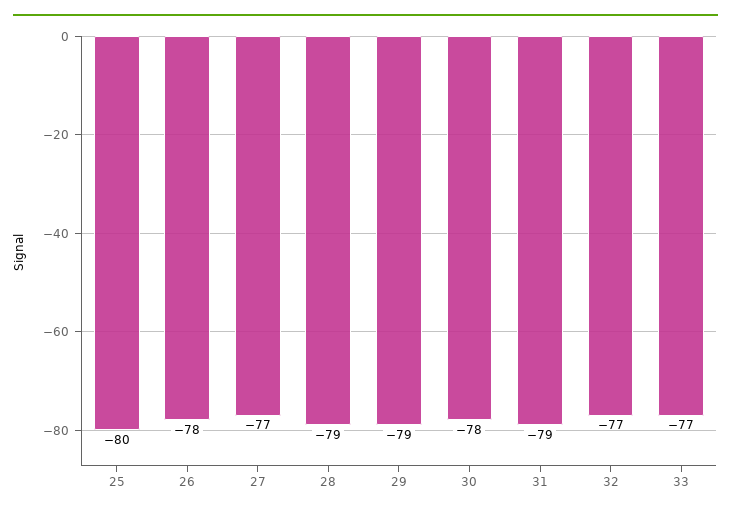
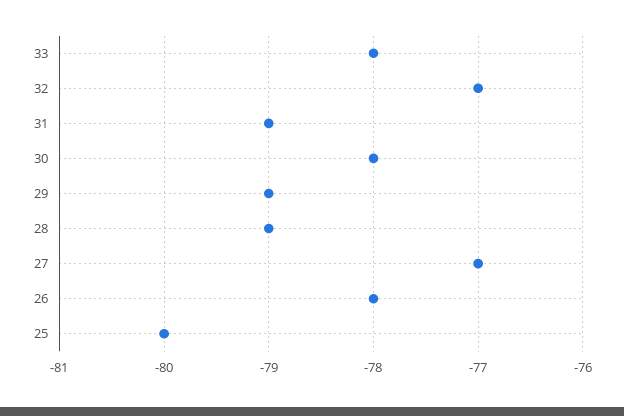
  {
    "25": -80,
    "26": -78,
    "27": -77,
    "28": -79,
    "29": -79,
    "30": -78,
    "31": -79,
    "32": -77,
-   "33": -77
+   "33": -78
  }

